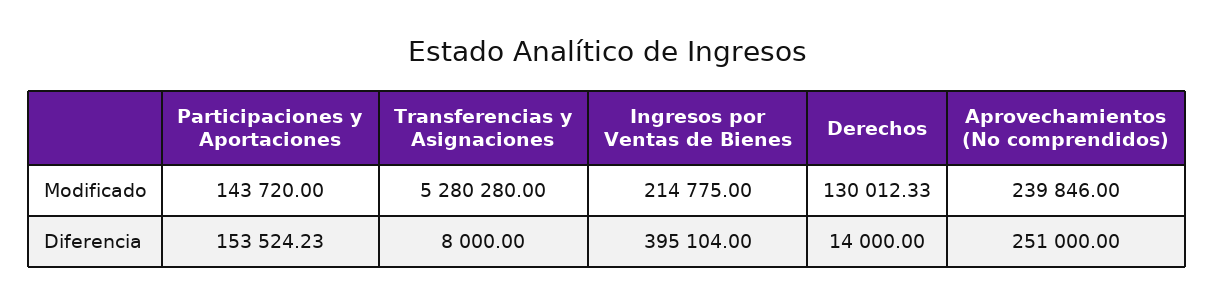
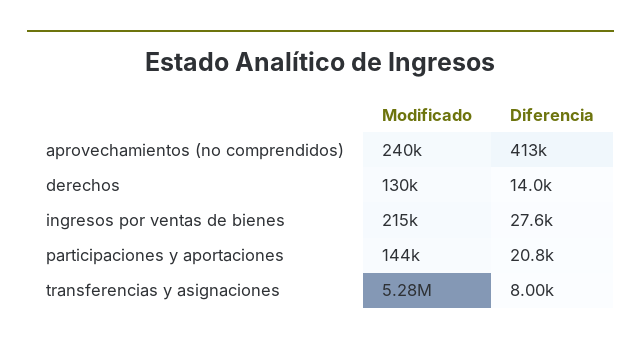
  {
    "Participaciones y Aportaciones": {
      "Modificado": 143720,
-     "Diferencia": 153524.23
+     "Diferencia": 20800
    },
    "Transferencias y Asignaciones": {
      "Modificado": 5280280,
      "Diferencia": 8000
    },
    "Ingresos por Ventas de Bienes": {
      "Modificado": 214775,
-     "Diferencia": 395104
+     "Diferencia": 27600
    },
    "Derechos": {
      "Modificado": 130012.33,
      "Diferencia": 14000
    },
    "Aprovechamientos (No comprendidos)": {
      "Modificado": 239846,
-     "Diferencia": 251000
+     "Diferencia": 413000
    }
  }

